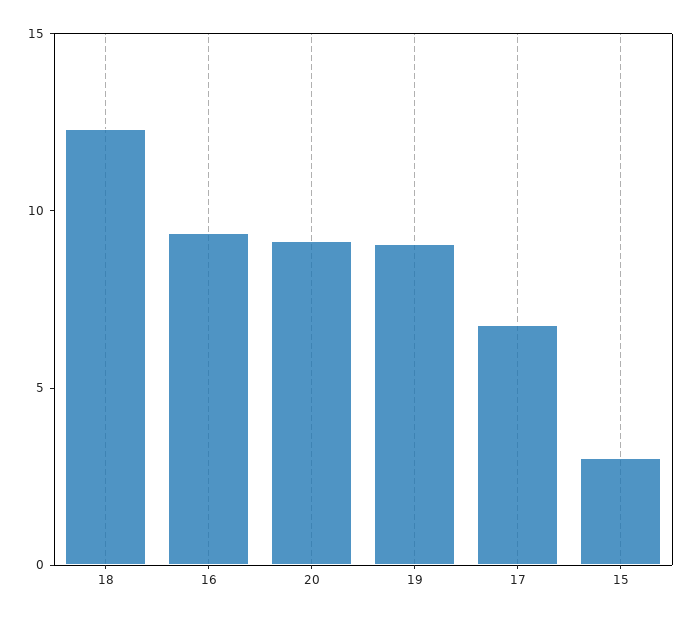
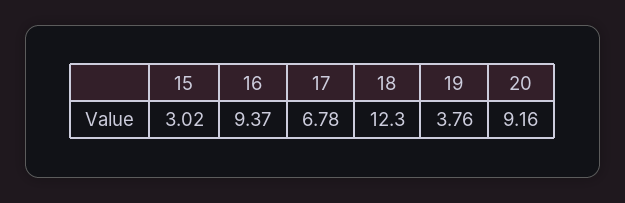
  {
    "18": 12.3,
    "16": 9.37,
    "20": 9.16,
-   "19": 9,
+   "19": 3.76,
    "17": 6.78,
    "15": 3.02
  }

